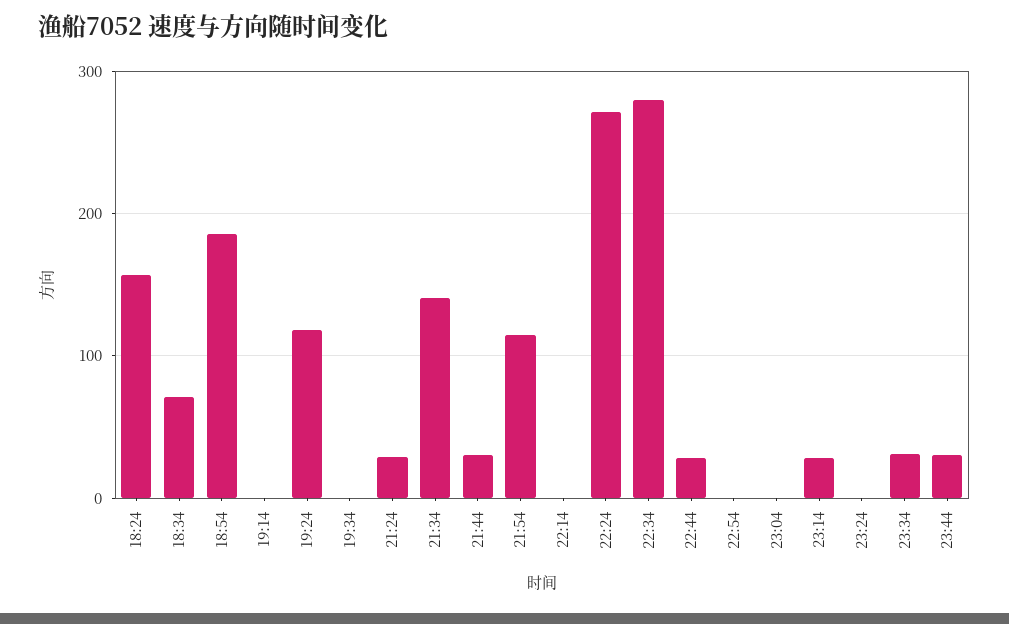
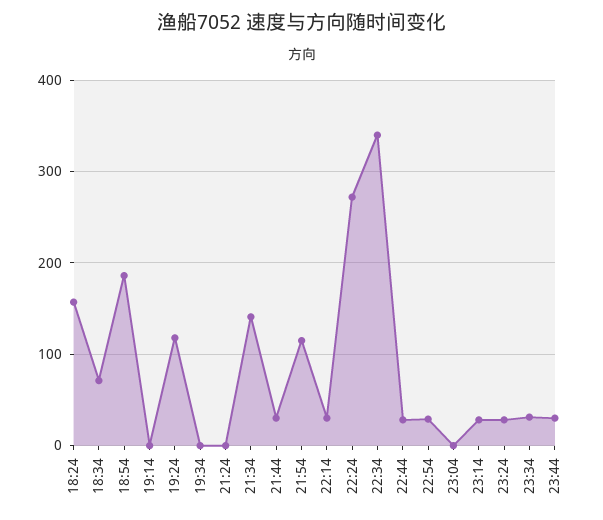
  {
    "18:24": 160,
    "18:34": 70,
    "18:54": 190,
    "19:14": 0,
    "19:24": 120,
    "19:34": 0,
-   "21:24": 30,
+   "21:24": 0,
    "21:34": 140,
    "21:44": 30,
    "21:54": 120,
-   "22:14": 0,
+   "22:14": 30,
    "22:24": 270,
-   "22:34": 280,
+   "22:34": 340,
    "22:44": 30,
-   "22:54": 0,
+   "22:54": 30,
    "23:04": 0,
    "23:14": 30,
-   "23:24": 0,
+   "23:24": 30,
    "23:34": 30,
    "23:44": 30
  }

